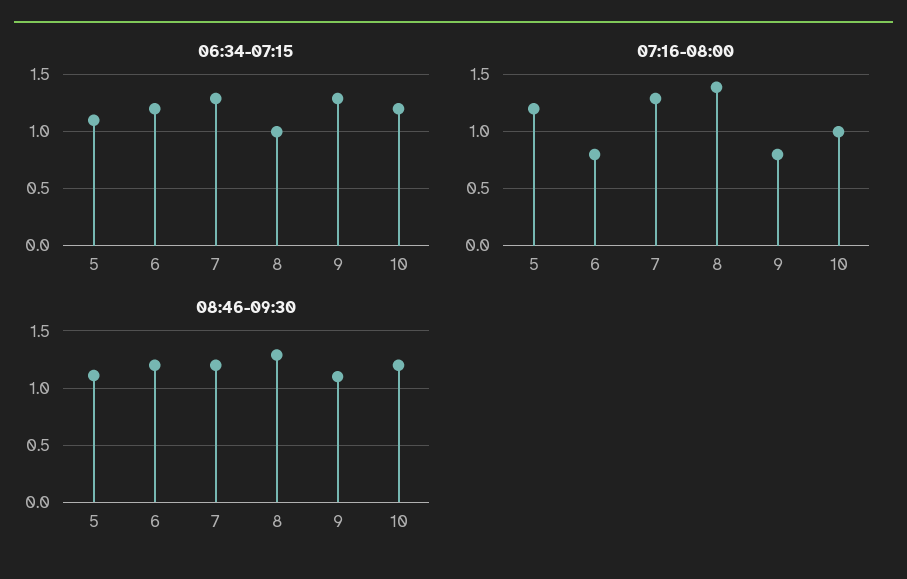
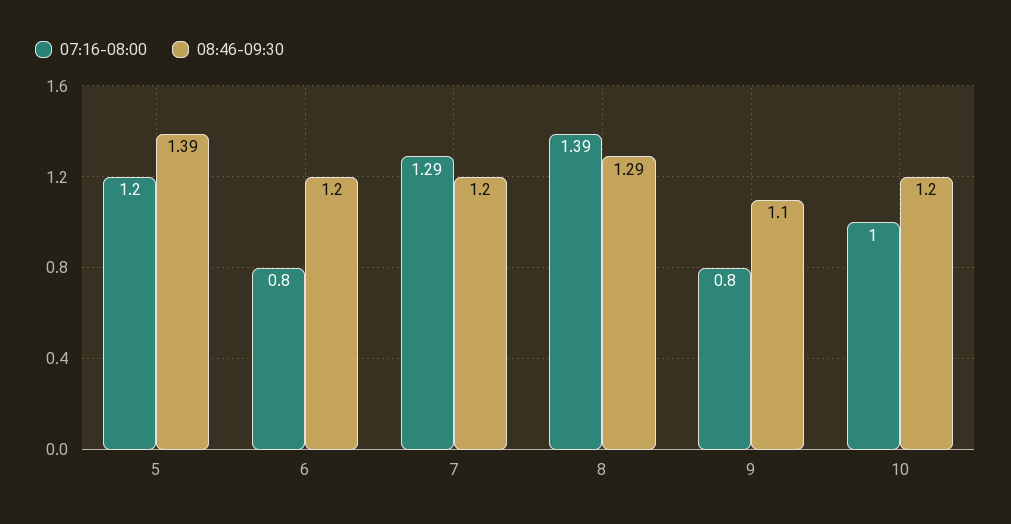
  {
-   "06:34-07:15": {
-     "5": 1.1,
-     "6": 1.2,
-     "7": 1.3,
-     "8": 1,
-     "9": 1.3,
-     "10": 1.2
-   },
    "07:16-08:00": {
      "5": 1.2,
      "6": 0.8,
      "7": 1.29,
      "8": 1.39,
      "9": 0.8,
      "10": 1
    },
    "08:46-09:30": {
-     "5": 1.1,
+     "5": 1.39,
      "6": 1.2,
      "7": 1.2,
      "8": 1.29,
      "9": 1.1,
      "10": 1.2
    }
  }

